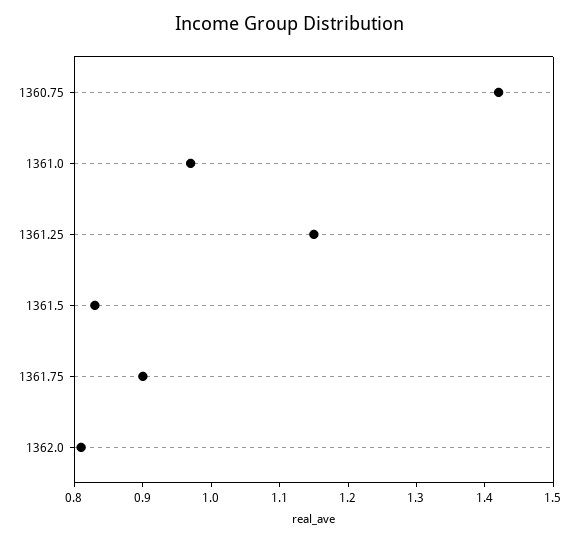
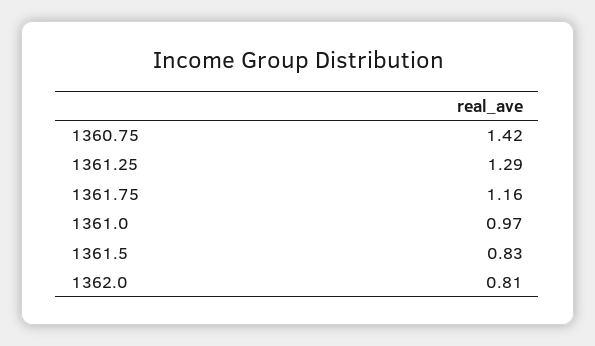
  {
    "1360.75": 1.42,
    "1361.0": 0.97,
-   "1361.25": 1.15,
+   "1361.25": 1.29,
    "1361.5": 0.83,
-   "1361.75": 0.9,
+   "1361.75": 1.16,
    "1362.0": 0.81
  }

